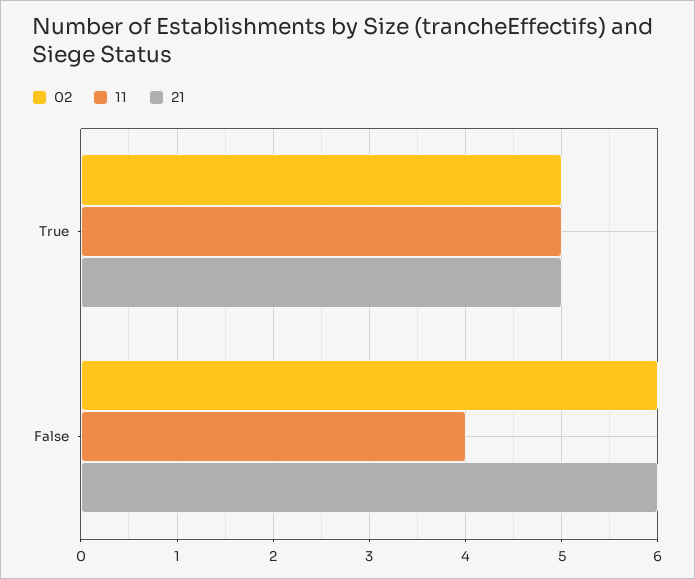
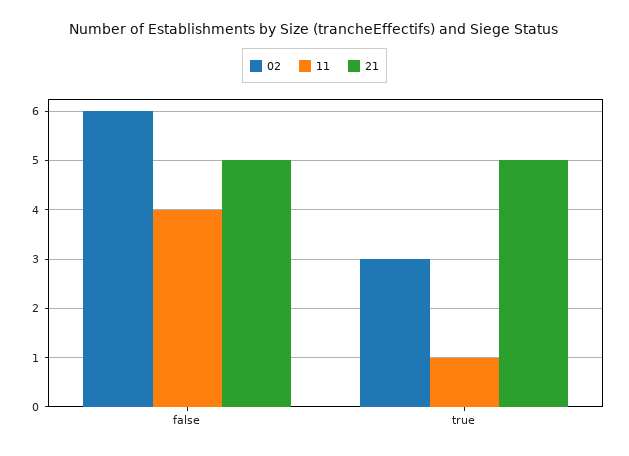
  {
    "02": {
-     "True": 5,
+     "True": 3,
      "False": 6
    },
    "11": {
-     "True": 5,
+     "True": 1,
      "False": 4
    },
    "21": {
      "True": 5,
-     "False": 6
+     "False": 5
    }
  }

